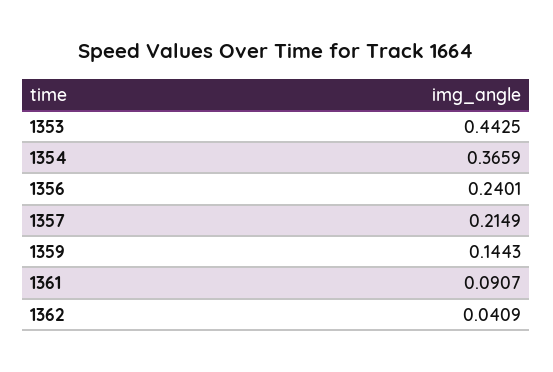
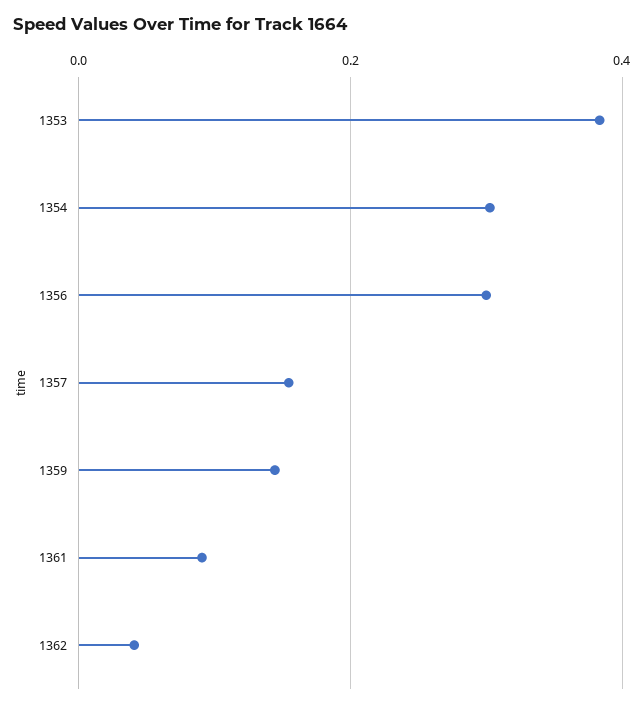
  {
-   "1353": 0.4425,
+   "1353": 0.38,
-   "1354": 0.3659,
+   "1354": 0.3,
-   "1356": 0.2401,
+   "1356": 0.3,
-   "1357": 0.2149,
+   "1357": 0.16,
    "1359": 0.1443,
    "1361": 0.0907,
    "1362": 0.0409
  }

